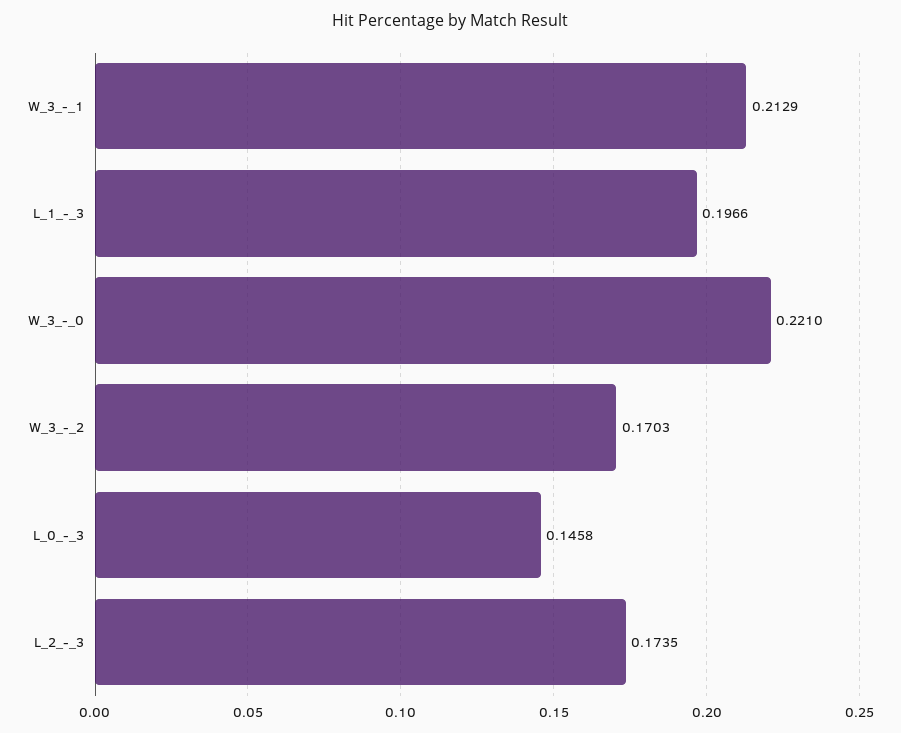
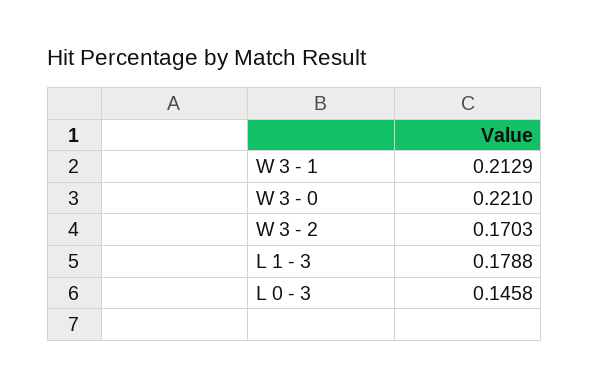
  {
    "W_3_-_1": 0.2129,
-   "L_1_-_3": 0.1966,
+   "L_1_-_3": 0.1788,
    "W_3_-_0": 0.221,
    "W_3_-_2": 0.1703,
-   "L_0_-_3": 0.1458,
+   "L_0_-_3": 0.1458
-   "L_2_-_3": 0.1735
  }

